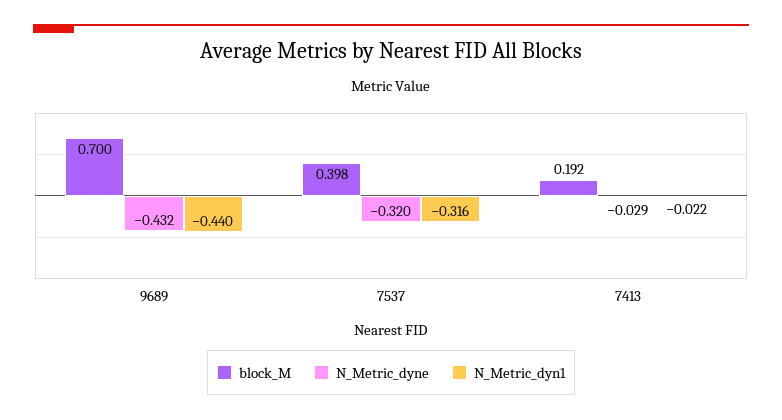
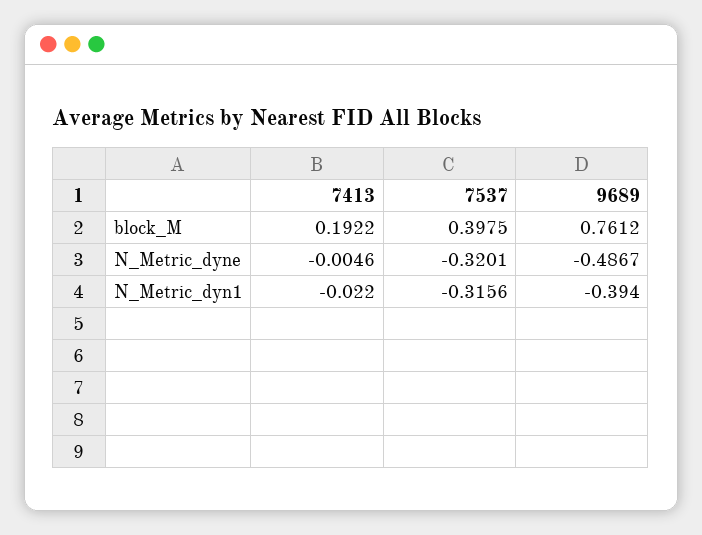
  {
    "block_M": {
-     "9689": 0.7,
+     "9689": 0.7612,
      "7537": 0.3975,
      "7413": 0.1922
    },
    "N_Metric_dyne": {
-     "9689": -0.432,
+     "9689": -0.4867,
      "7537": -0.3201,
-     "7413": -0.029
+     "7413": -0.0046
    },
    "N_Metric_dyn1": {
-     "9689": -0.44,
+     "9689": -0.394,
      "7537": -0.3156,
      "7413": -0.022
    }
  }

